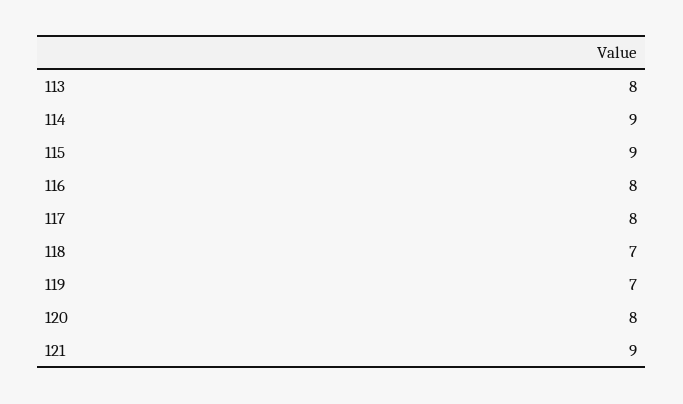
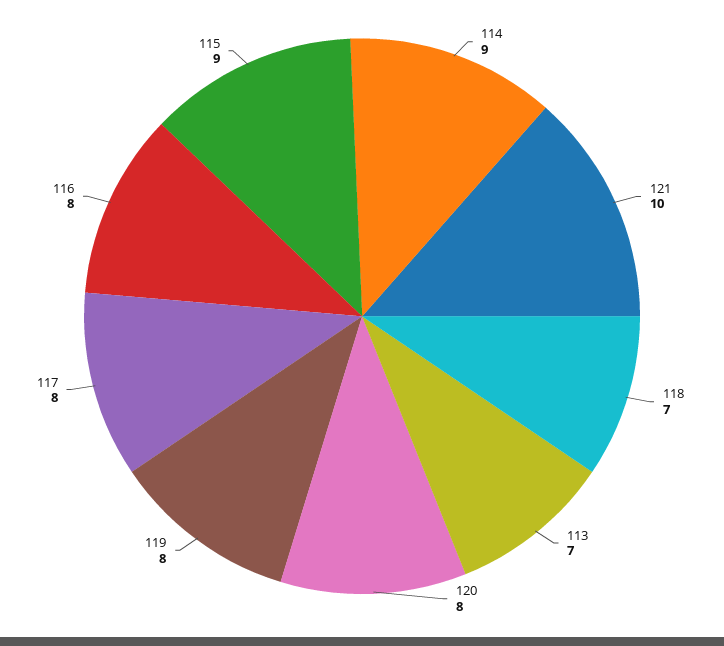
  {
-   "113": 8,
+   "113": 7,
    "114": 9,
    "115": 9,
    "116": 8,
    "117": 8,
    "118": 7,
-   "119": 7,
+   "119": 8,
    "120": 8,
-   "121": 9
+   "121": 10
  }

